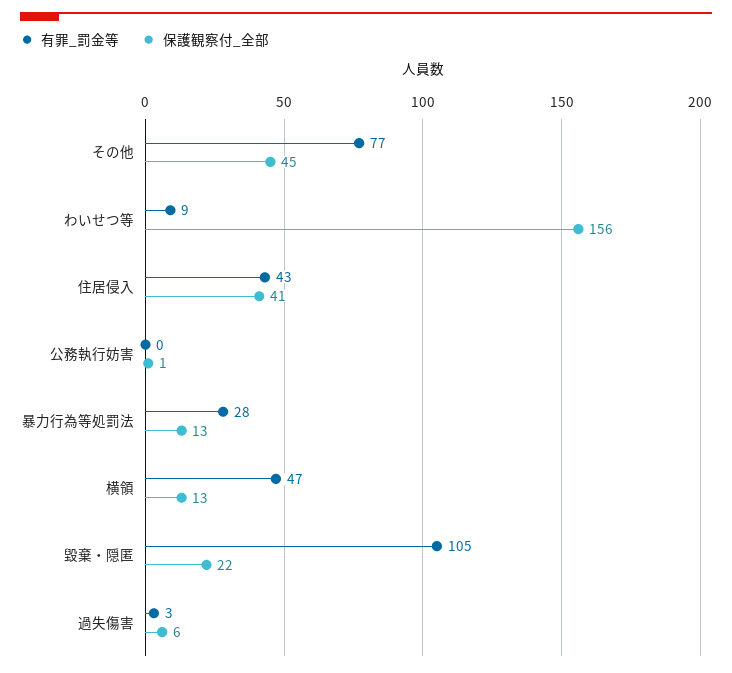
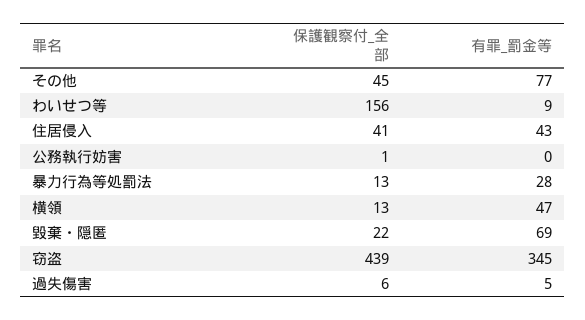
  {
    "有罪_罰金等": {
      "その他": 77,
      "わいせつ等": 9,
      "住居侵入": 43,
      "公務執行妨害": 0,
      "暴力行為等処罰法": 28,
      "横領": 47,
-     "毀棄・隠匿": 105,
+     "毀棄・隠匿": 69,
-     "過失傷害": 3
+     "過失傷害": 5,
+     "窃盗": 345
    },
    "保護観察付_全部": {
      "その他": 45,
      "わいせつ等": 156,
      "住居侵入": 41,
      "公務執行妨害": 1,
      "暴力行為等処罰法": 13,
      "横領": 13,
      "毀棄・隠匿": 22,
-     "過失傷害": 6
+     "過失傷害": 6,
+     "窃盗": 439
    }
  }

